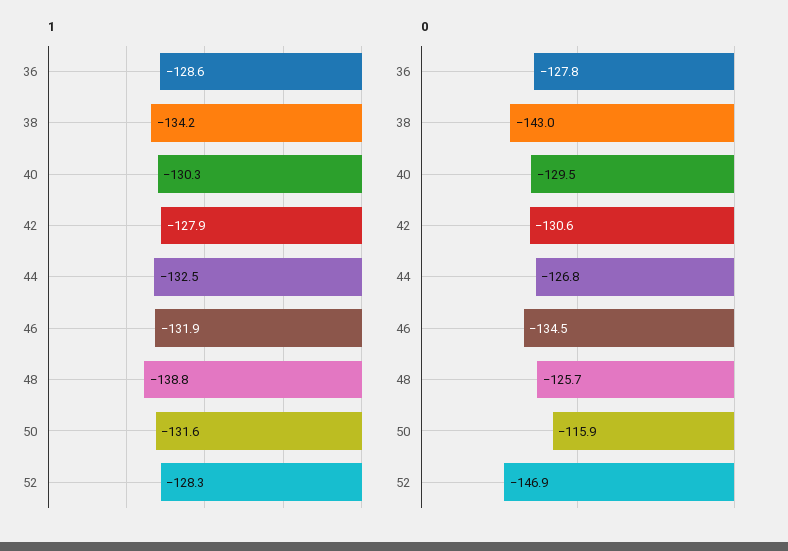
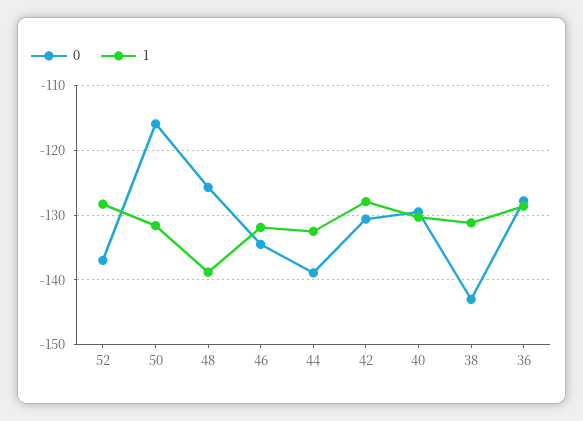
  {
    "1": {
      "36": -128.6,
-     "38": -134.2,
+     "38": -131,
      "40": -130.3,
      "42": -127.9,
      "44": -132.5,
      "46": -131.9,
      "48": -138.8,
      "50": -131.6,
      "52": -128.3
    },
    "0": {
      "36": -127.8,
      "38": -143,
      "40": -129.5,
      "42": -130.6,
-     "44": -126.8,
+     "44": -139,
      "46": -134.5,
      "48": -125.7,
      "50": -115.9,
-     "52": -146.9
+     "52": -137
    }
  }

